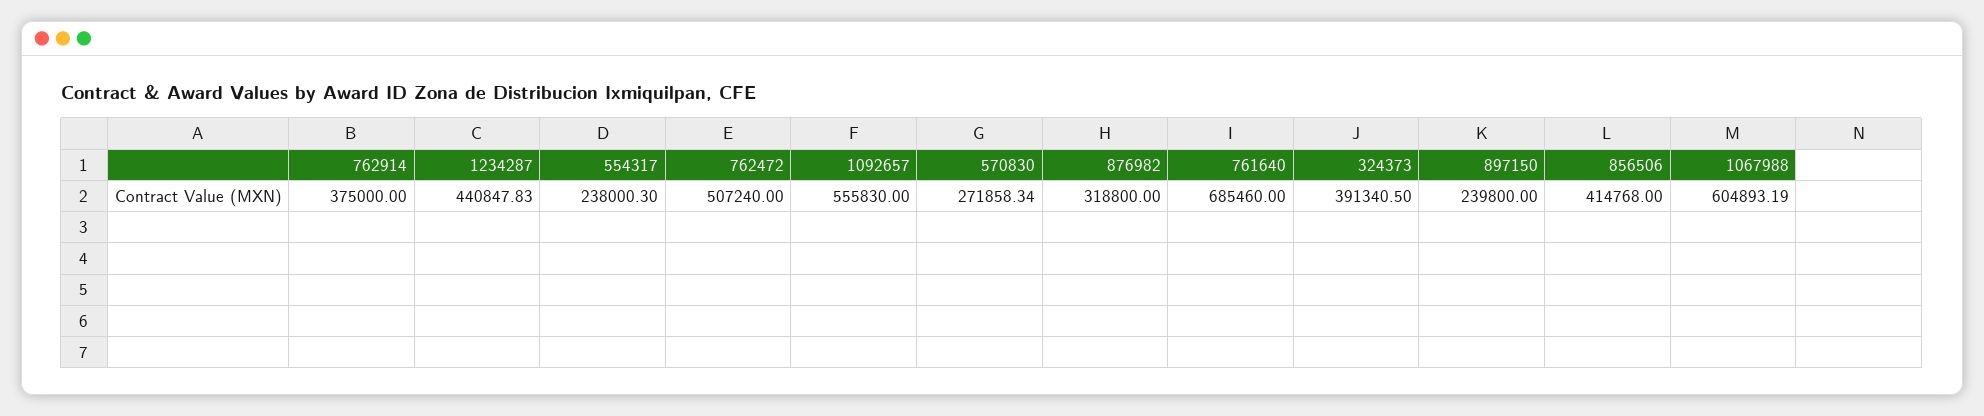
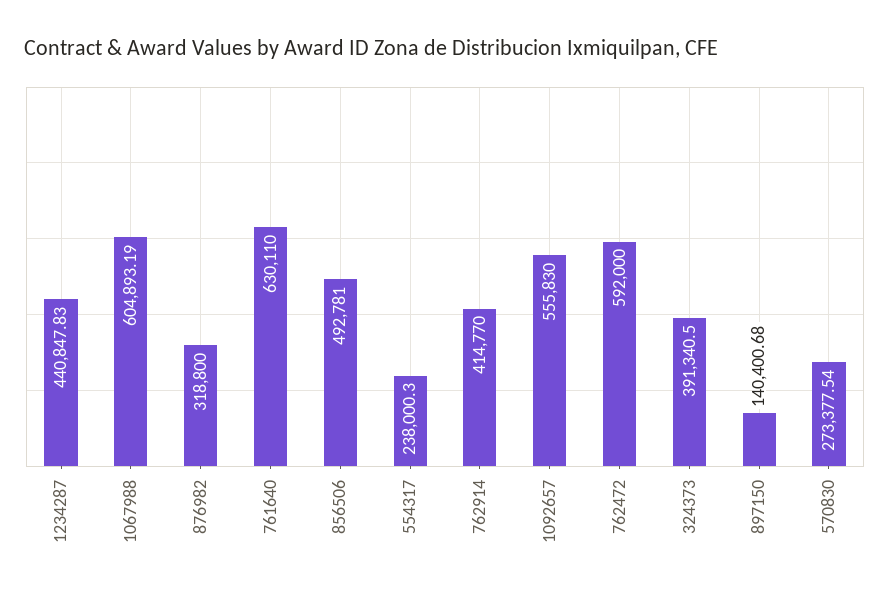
  {
-   "762914": 375000,
+   "762914": 414770,
    "1234287": 440847.83,
    "554317": 238000.3,
-   "762472": 507240,
+   "762472": 592000,
    "1092657": 555830,
-   "570830": 271858.34,
+   "570830": 273377.54,
    "876982": 318800,
-   "761640": 685460,
+   "761640": 630110,
    "324373": 391340.5,
-   "897150": 239800,
+   "897150": 140400.68,
-   "856506": 414768,
+   "856506": 492781,
    "1067988": 604893.19
  }

